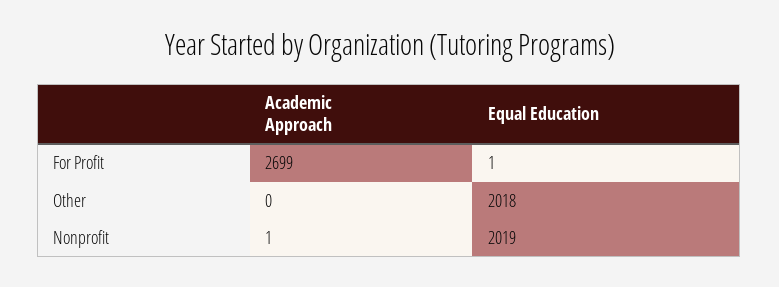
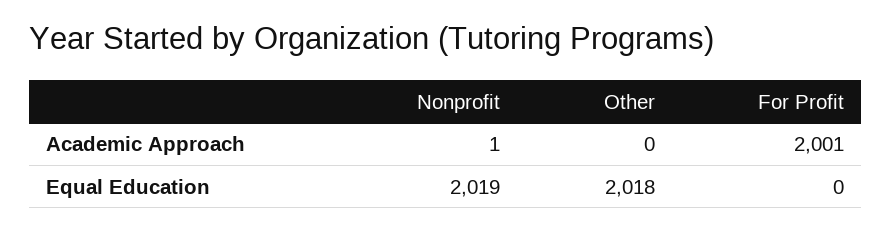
  {
    "Academic Approach": {
-     "For Profit": 2699,
+     "For Profit": 2001,
      "Other": 0,
      "Nonprofit": 1
    },
    "Equal Education": {
-     "For Profit": 1,
+     "For Profit": 0,
      "Other": 2018,
      "Nonprofit": 2019
    }
  }

